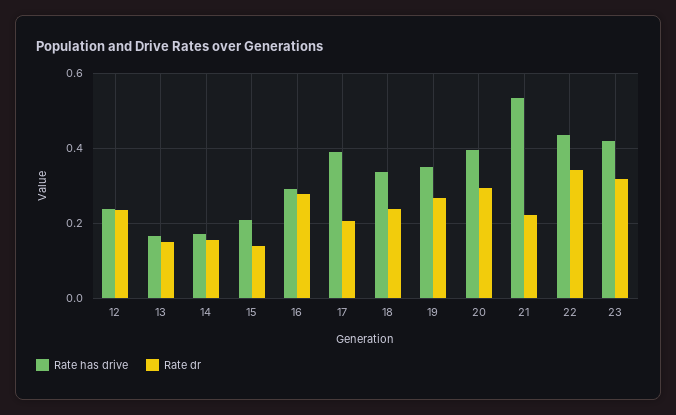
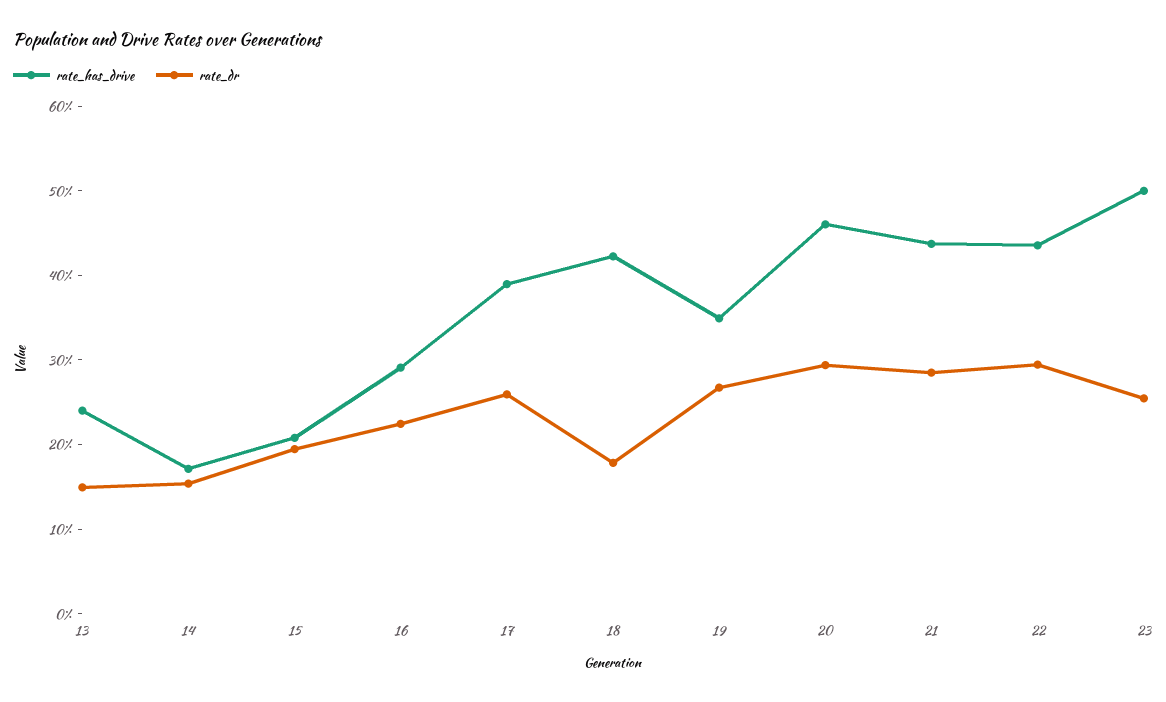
  {
    "Rate has drive": {
-     "12": 0.24,
-     "13": 0.16,
+     "13": 0.24,
      "14": 0.18,
      "15": 0.2,
      "16": 0.3,
      "17": 0.38,
-     "18": 0.34,
+     "18": 0.42,
      "19": 0.34,
-     "20": 0.4,
+     "20": 0.46,
-     "21": 0.54,
+     "21": 0.44,
      "22": 0.44,
-     "23": 0.42
+     "23": 0.5
    },
    "Rate dr": {
-     "12": 0.24,
      "13": 0.14,
      "14": 0.16,
-     "15": 0.14,
+     "15": 0.2,
-     "16": 0.28,
+     "16": 0.22,
-     "17": 0.2,
+     "17": 0.26,
-     "18": 0.24,
+     "18": 0.18,
      "19": 0.26,
      "20": 0.3,
-     "21": 0.22,
+     "21": 0.28,
-     "22": 0.34,
+     "22": 0.3,
-     "23": 0.32
+     "23": 0.26
    }
  }

